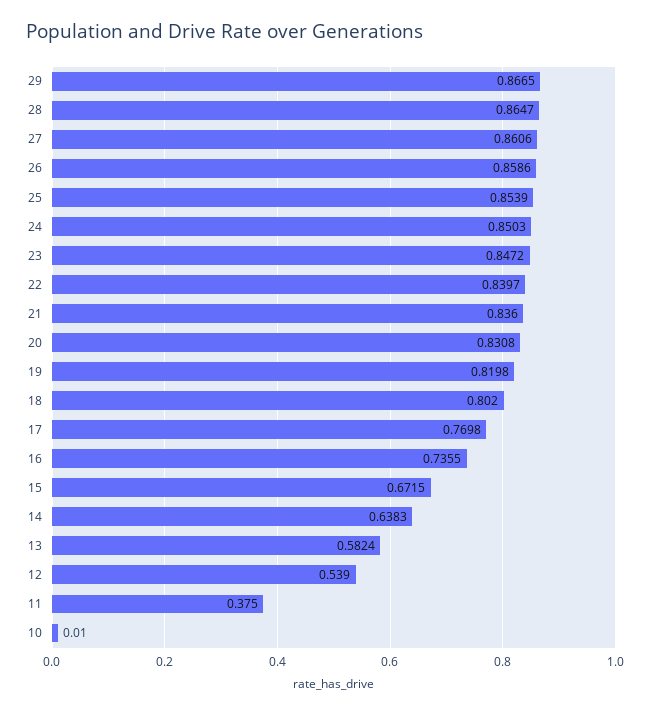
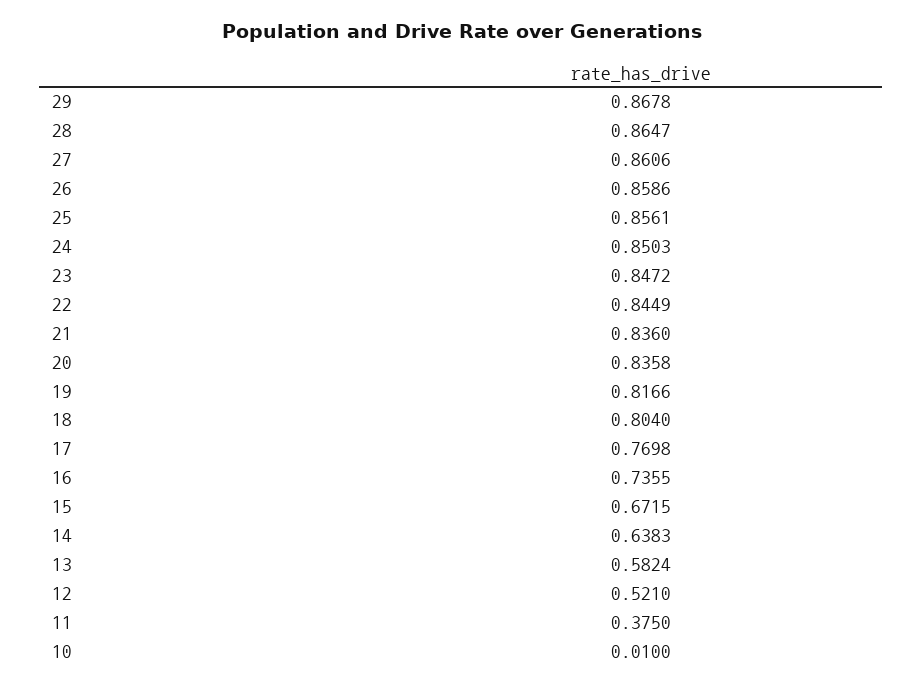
  {
-   "29": 0.8665,
+   "29": 0.8678,
    "28": 0.8647,
    "27": 0.8606,
    "26": 0.8586,
-   "25": 0.8539,
+   "25": 0.8561,
    "24": 0.8503,
    "23": 0.8472,
-   "22": 0.8397,
+   "22": 0.8449,
    "21": 0.836,
-   "20": 0.8308,
+   "20": 0.8358,
-   "19": 0.8198,
+   "19": 0.8166,
-   "18": 0.802,
+   "18": 0.804,
    "17": 0.7698,
    "16": 0.7355,
    "15": 0.6715,
    "14": 0.6383,
    "13": 0.5824,
-   "12": 0.539,
+   "12": 0.521,
    "11": 0.375,
    "10": 0.01
  }

